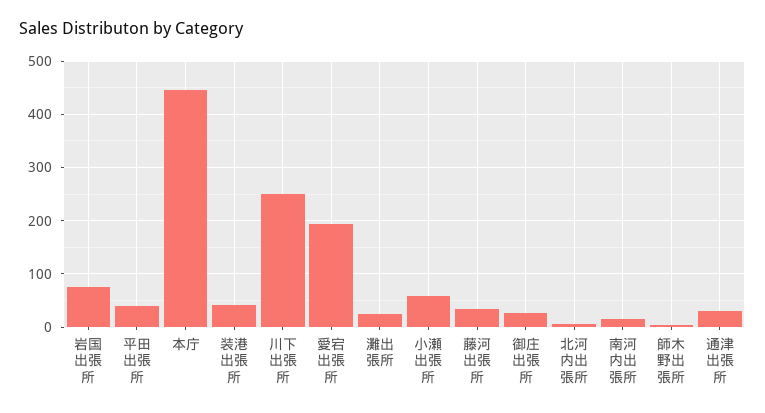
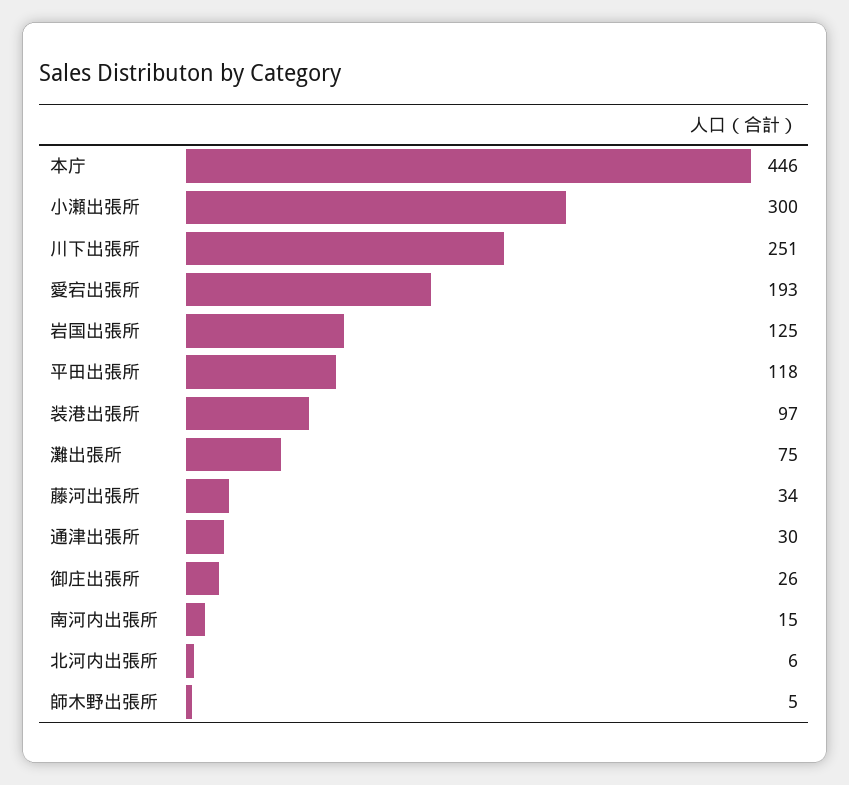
  {
-   "岩国出張所": 80,
+   "岩国出張所": 125,
-   "平田出張所": 40,
+   "平田出張所": 118,
    "本庁": 446,
-   "装港出張所": 40,
+   "装港出張所": 97,
    "川下出張所": 251,
    "愛宕出張所": 193,
-   "灘出張所": 20,
+   "灘出張所": 75,
-   "小瀬出張所": 60,
+   "小瀬出張所": 300,
    "藤河出張所": 34,
    "御庄出張所": 26,
    "北河内出張所": 6,
    "南河内出張所": 15,
    "師木野出張所": 5,
    "通津出張所": 30
  }

